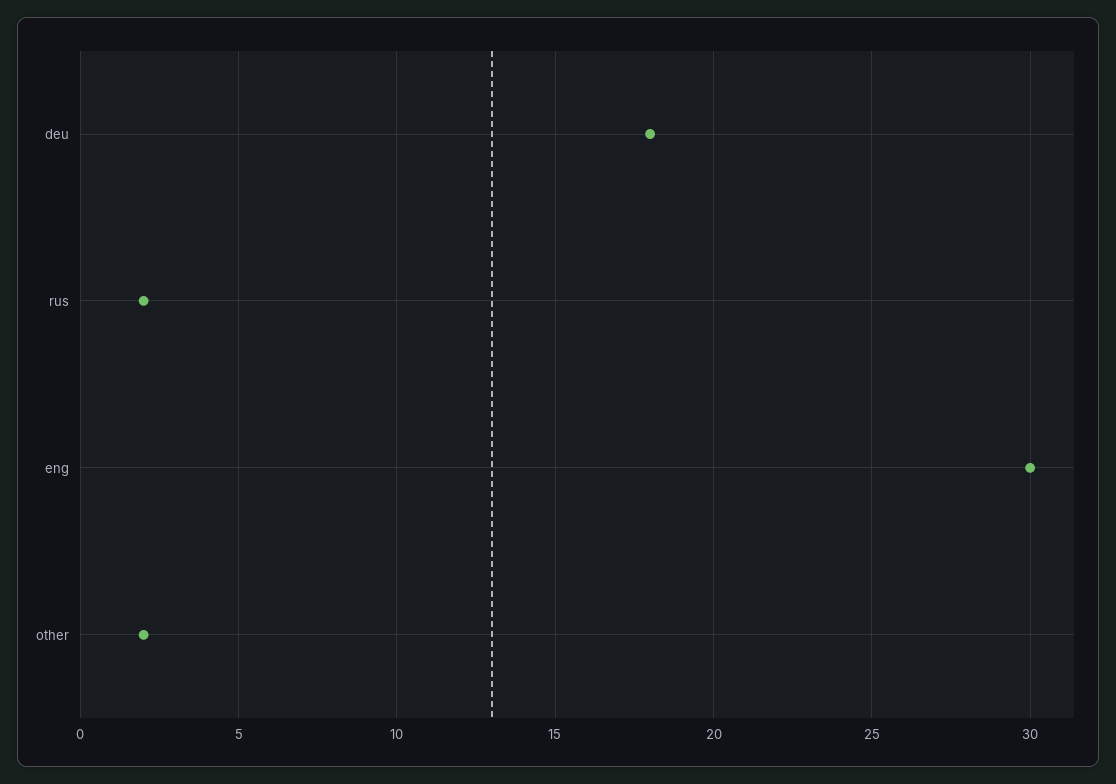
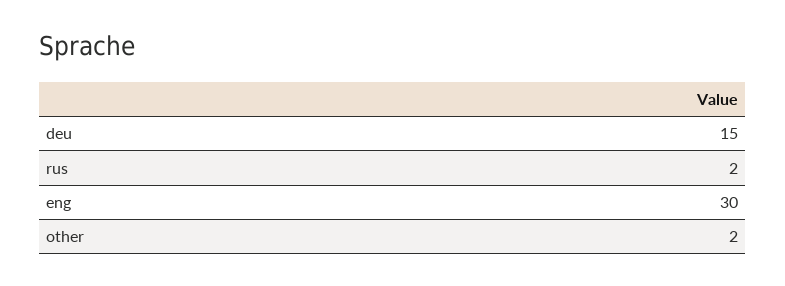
  {
-   "deu": 18,
+   "deu": 15,
    "rus": 2,
    "eng": 30,
    "other": 2
  }

